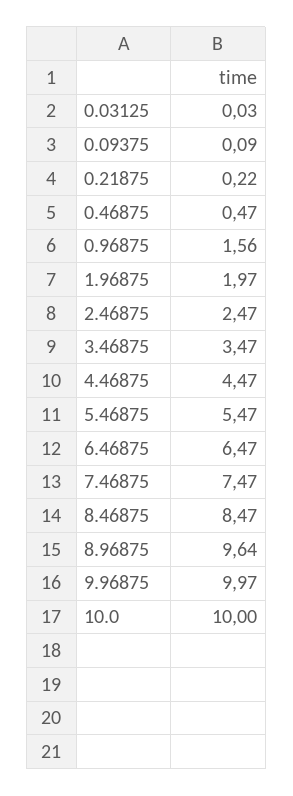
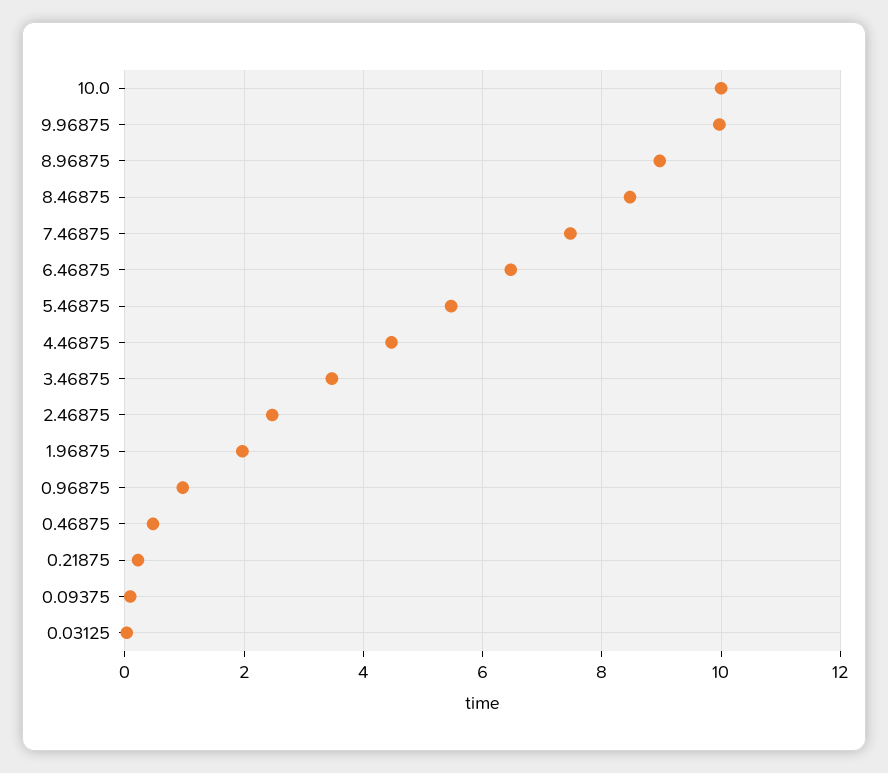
  {
    "0.03125": 0.03,
    "0.09375": 0.09,
    "0.21875": 0.22,
    "0.46875": 0.47,
-   "0.96875": 1.56,
+   "0.96875": 1,
    "1.96875": 1.97,
    "2.46875": 2.47,
    "3.46875": 3.47,
    "4.46875": 4.47,
    "5.46875": 5.47,
    "6.46875": 6.47,
    "7.46875": 7.47,
    "8.46875": 8.47,
-   "8.96875": 9.64,
+   "8.96875": 9,
    "9.96875": 9.97,
    "10.0": 10
  }

